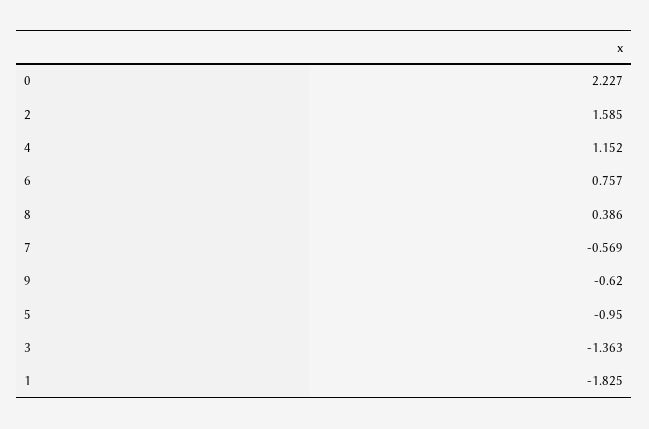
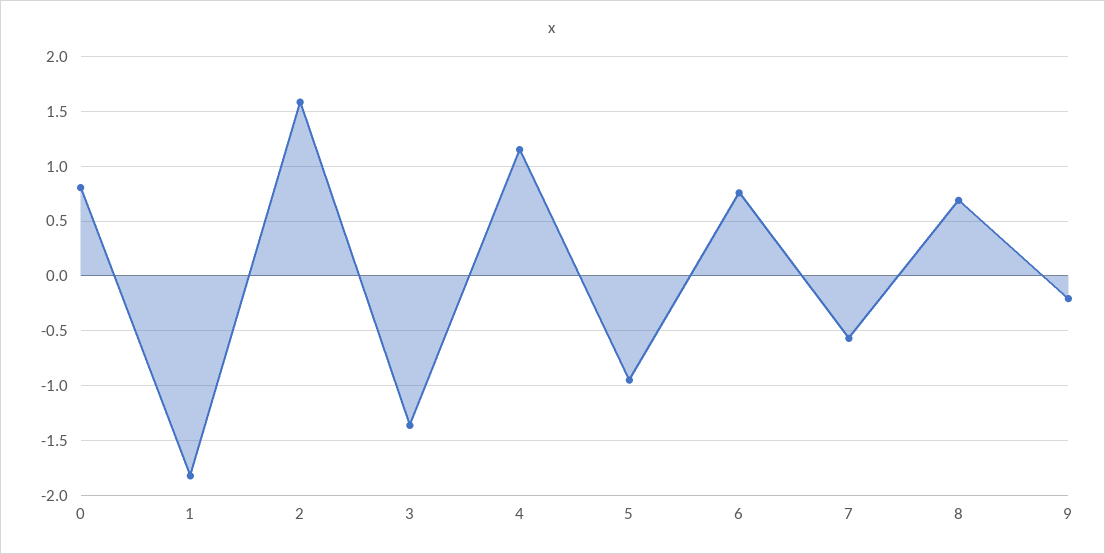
  {
-   "0": 2.227,
+   "0": 0.8,
    "2": 1.585,
    "4": 1.152,
    "6": 0.757,
-   "8": 0.386,
+   "8": 0.7,
    "7": -0.569,
-   "9": -0.62,
+   "9": -0.2,
    "5": -0.95,
    "3": -1.363,
    "1": -1.825
  }

